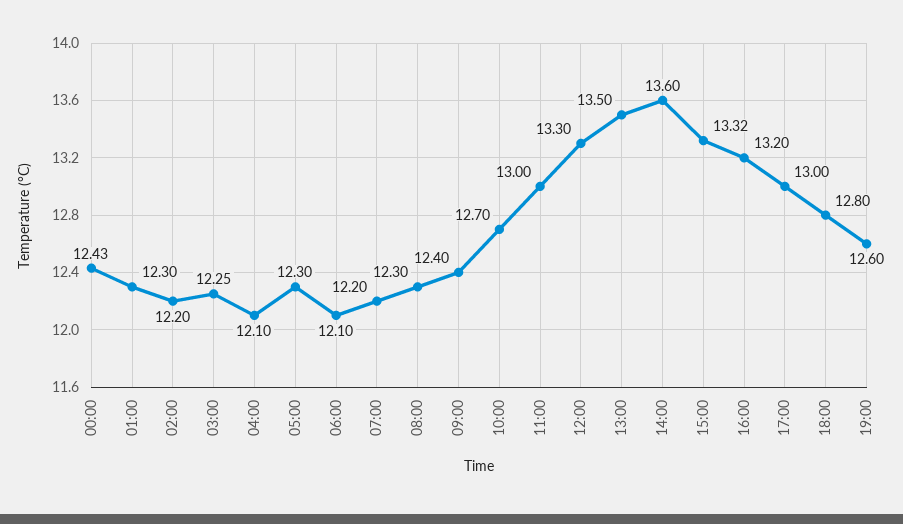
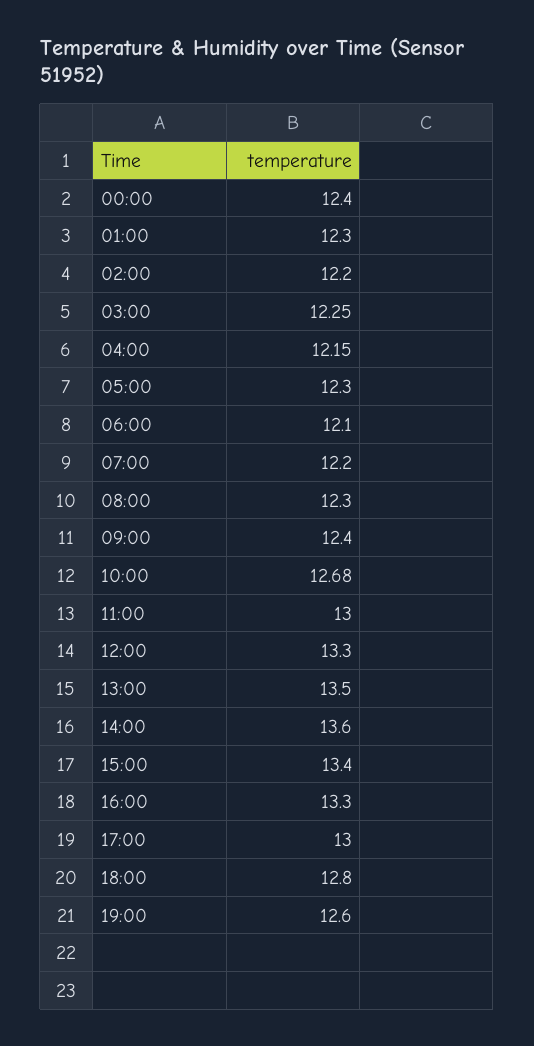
  {
-   "00:00": 12.43,
+   "00:00": 12.4,
    "01:00": 12.3,
    "02:00": 12.2,
    "03:00": 12.25,
-   "04:00": 12.1,
+   "04:00": 12.15,
    "05:00": 12.3,
    "06:00": 12.1,
    "07:00": 12.2,
    "08:00": 12.3,
    "09:00": 12.4,
-   "10:00": 12.7,
+   "10:00": 12.68,
    "11:00": 13,
    "12:00": 13.3,
    "13:00": 13.5,
    "14:00": 13.6,
-   "15:00": 13.32,
+   "15:00": 13.4,
-   "16:00": 13.2,
+   "16:00": 13.3,
    "17:00": 13,
    "18:00": 12.8,
    "19:00": 12.6
  }

